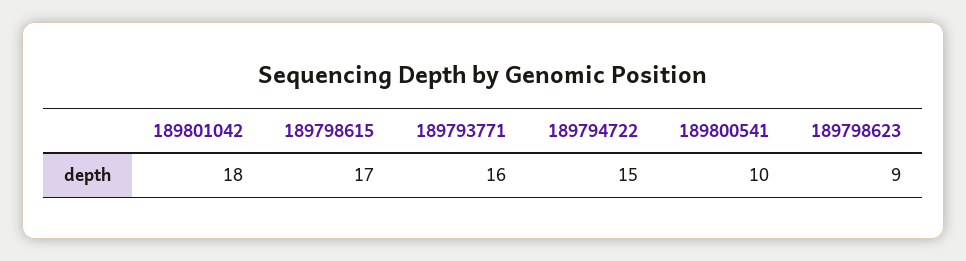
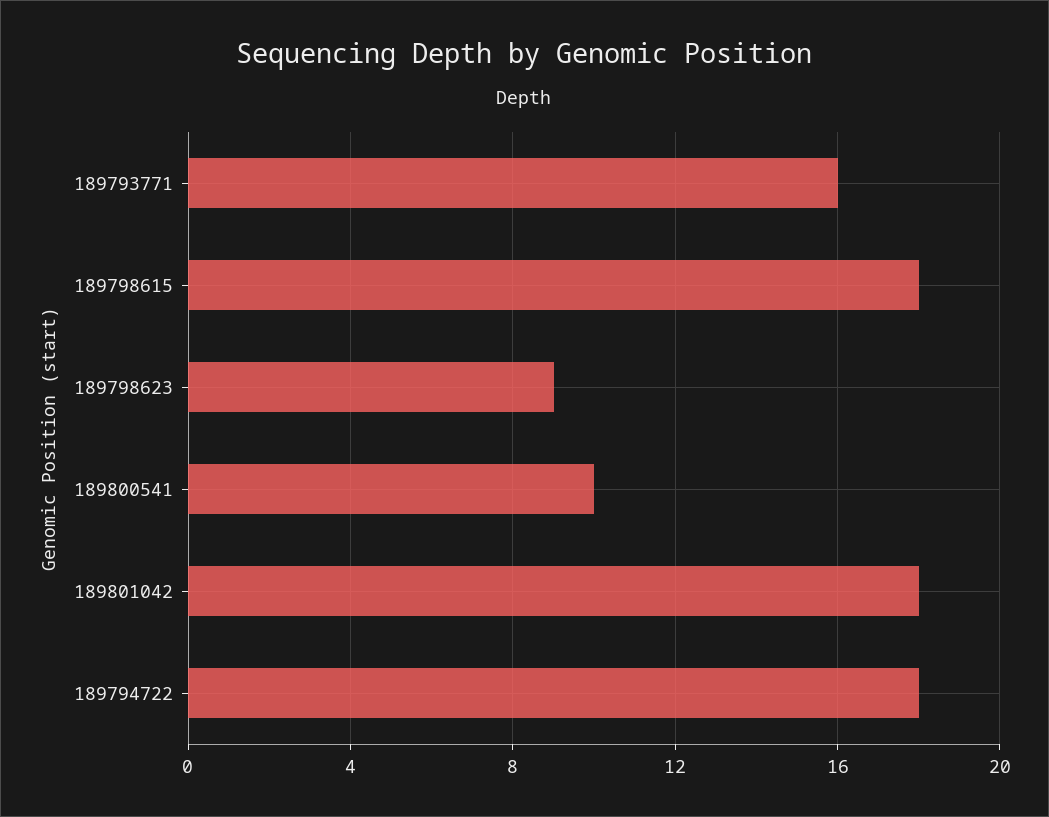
  {
    "189801042": 18,
-   "189798615": 17,
+   "189798615": 18,
    "189793771": 16,
-   "189794722": 15,
+   "189794722": 18,
    "189800541": 10,
    "189798623": 9
  }

